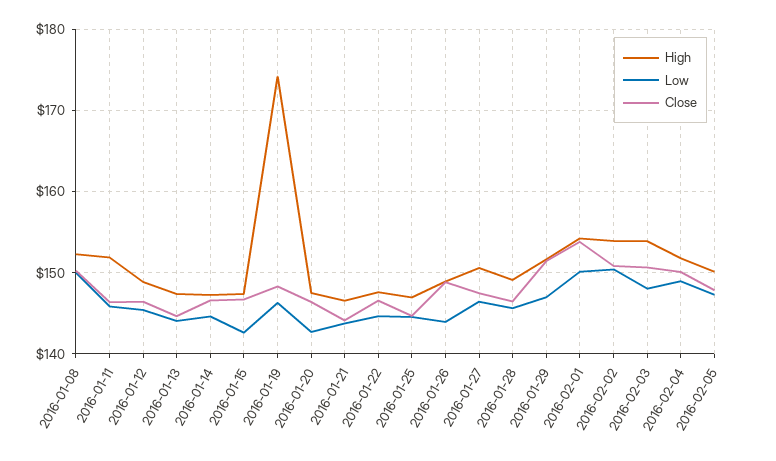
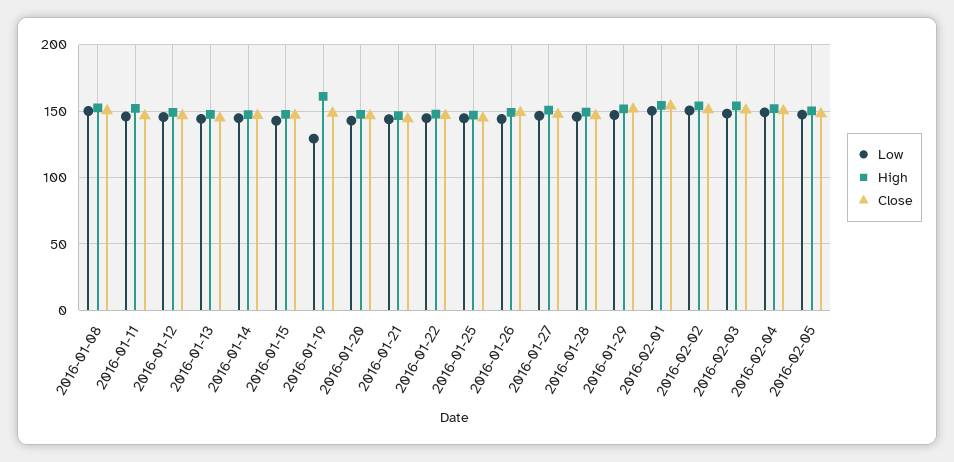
  {
    "High": {
      "2016-01-08": 152,
      "2016-01-11": 152,
      "2016-01-12": 149,
      "2016-01-13": 147,
      "2016-01-14": 147,
      "2016-01-15": 147,
-     "2016-01-19": 174,
+     "2016-01-19": 160,
      "2016-01-20": 148,
      "2016-01-21": 147,
      "2016-01-22": 148,
      "2016-01-25": 147,
      "2016-01-26": 149,
      "2016-01-27": 151,
      "2016-01-28": 149,
      "2016-01-29": 152,
      "2016-02-01": 154,
      "2016-02-02": 154,
      "2016-02-03": 154,
      "2016-02-04": 152,
      "2016-02-05": 150
    },
    "Low": {
      "2016-01-08": 150,
      "2016-01-11": 146,
      "2016-01-12": 145,
      "2016-01-13": 144,
      "2016-01-14": 145,
      "2016-01-15": 143,
-     "2016-01-19": 146,
+     "2016-01-19": 130,
      "2016-01-20": 143,
      "2016-01-21": 144,
      "2016-01-22": 145,
      "2016-01-25": 145,
      "2016-01-26": 144,
      "2016-01-27": 146,
      "2016-01-28": 146,
      "2016-01-29": 147,
      "2016-02-01": 150,
      "2016-02-02": 150,
      "2016-02-03": 148,
      "2016-02-04": 149,
      "2016-02-05": 147
    },
    "Close": {
      "2016-01-08": 150,
      "2016-01-11": 146,
      "2016-01-12": 146,
      "2016-01-13": 145,
      "2016-01-14": 147,
      "2016-01-15": 147,
      "2016-01-19": 148,
      "2016-01-20": 146,
      "2016-01-21": 144,
      "2016-01-22": 147,
      "2016-01-25": 145,
      "2016-01-26": 149,
      "2016-01-27": 147,
      "2016-01-28": 147,
      "2016-01-29": 151,
      "2016-02-01": 154,
      "2016-02-02": 151,
      "2016-02-03": 151,
      "2016-02-04": 150,
      "2016-02-05": 148
    }
  }

